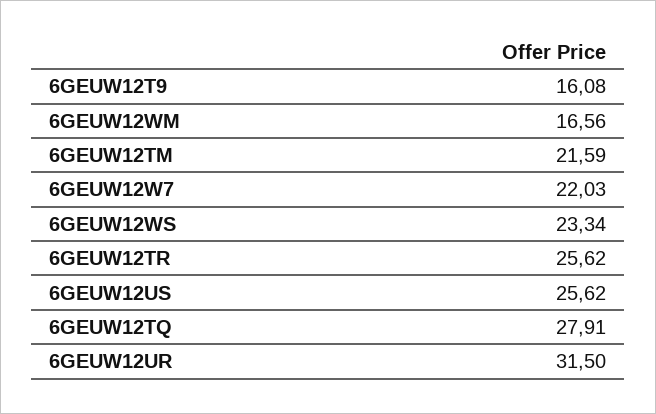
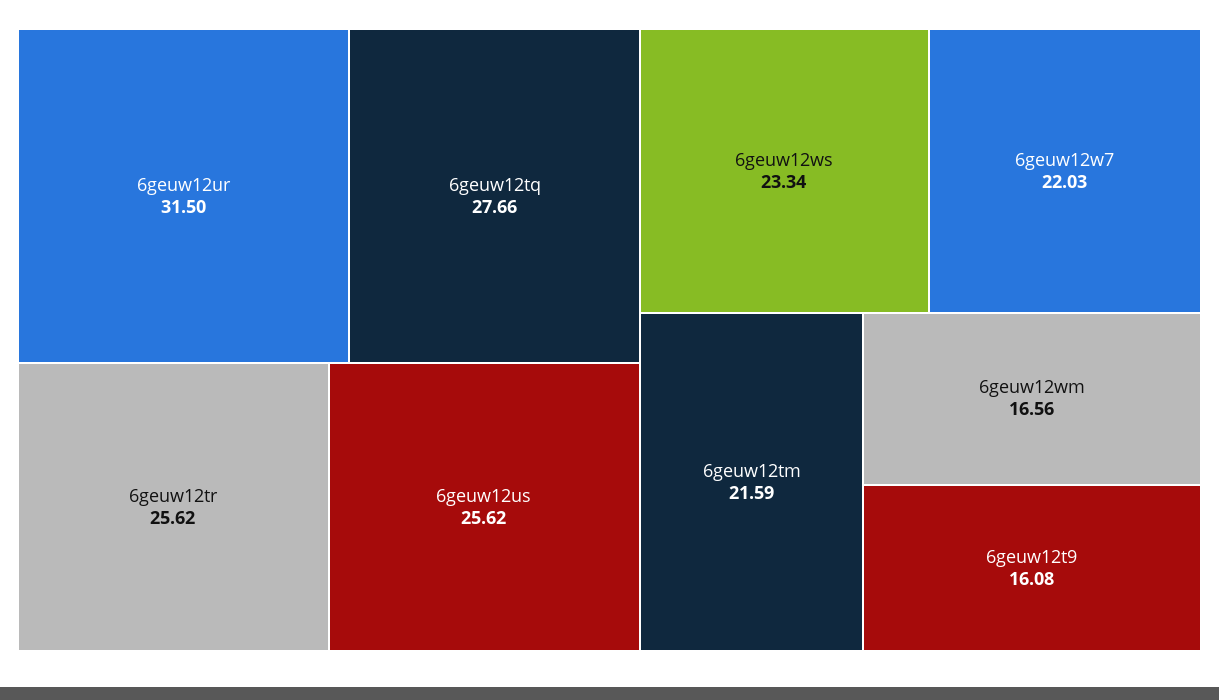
  {
    "6GEUW12T9": 16.08,
    "6GEUW12WM": 16.56,
    "6GEUW12TM": 21.59,
    "6GEUW12W7": 22.03,
    "6GEUW12WS": 23.34,
    "6GEUW12TR": 25.62,
    "6GEUW12US": 25.62,
-   "6GEUW12TQ": 27.91,
+   "6GEUW12TQ": 27.66,
    "6GEUW12UR": 31.5
  }

